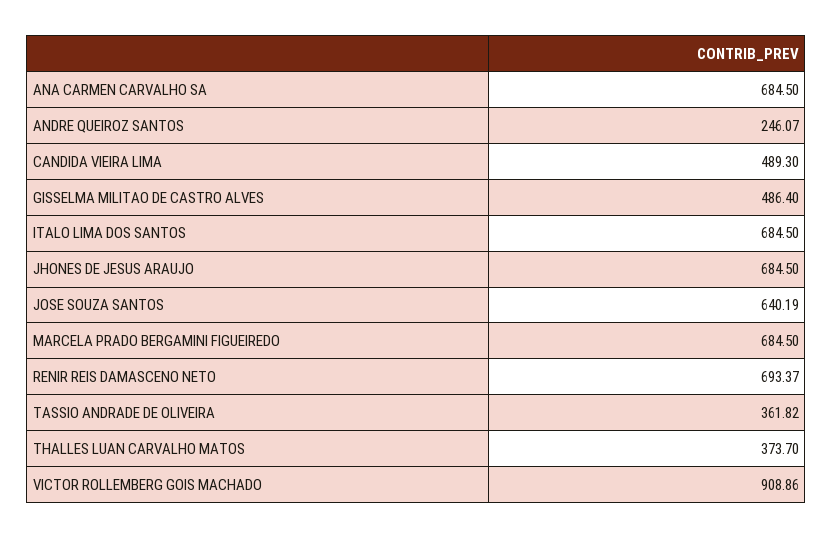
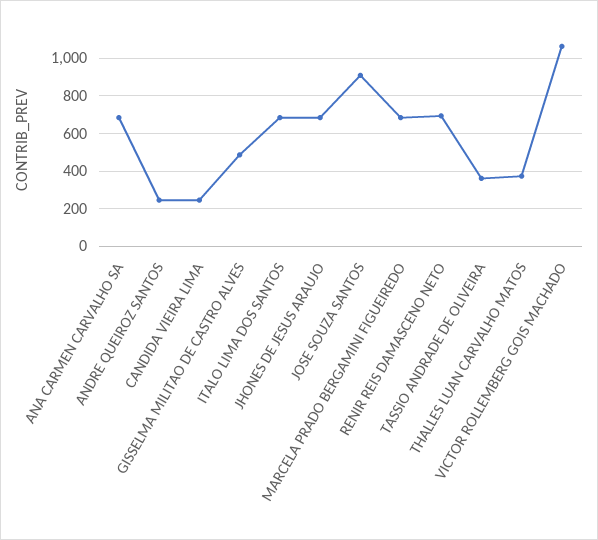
  {
    "ANA CARMEN CARVALHO SA": 684.5,
    "ANDRE QUEIROZ SANTOS": 246.07,
-   "CANDIDA VIEIRA LIMA": 489.3,
+   "CANDIDA VIEIRA LIMA": 250,
    "GISSELMA MILITAO DE CASTRO ALVES": 486.4,
    "ITALO LIMA DOS SANTOS": 684.5,
    "JHONES DE JESUS ARAUJO": 684.5,
-   "JOSE SOUZA SANTOS": 640.19,
+   "JOSE SOUZA SANTOS": 900,
    "MARCELA PRADO BERGAMINI FIGUEIREDO": 684.5,
    "RENIR REIS DAMASCENO NETO": 693.37,
    "TASSIO ANDRADE DE OLIVEIRA": 361.82,
    "THALLES LUAN CARVALHO MATOS": 373.7,
-   "VICTOR ROLLEMBERG GOIS MACHADO": 908.86
+   "VICTOR ROLLEMBERG GOIS MACHADO": 1050
  }

